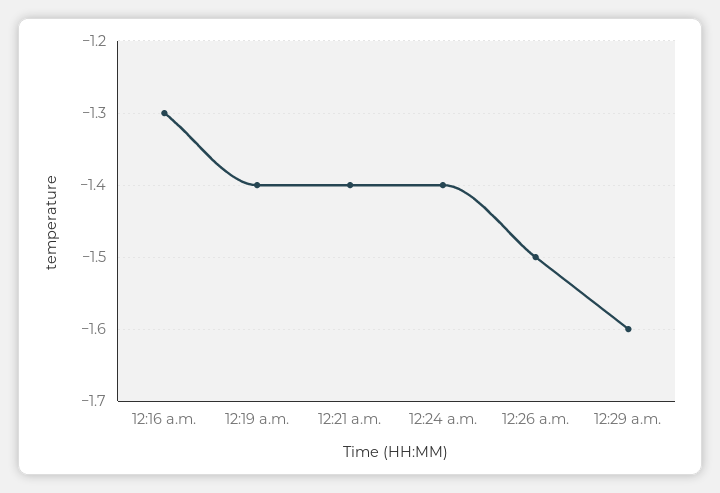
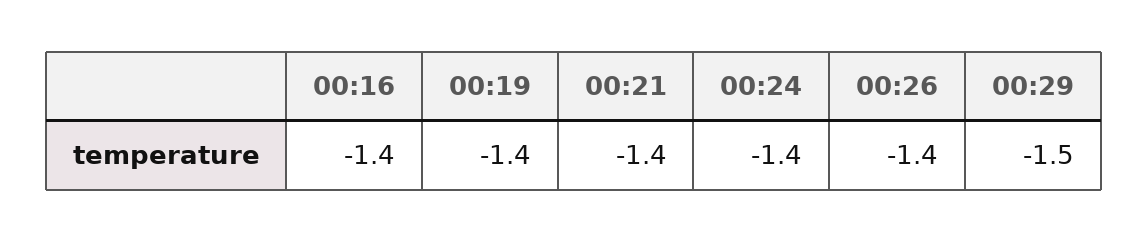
  {
-   "12:16 a.m.": -1.3,
+   "12:16 a.m.": -1.4,
    "12:19 a.m.": -1.4,
    "12:21 a.m.": -1.4,
    "12:24 a.m.": -1.4,
-   "12:26 a.m.": -1.5,
+   "12:26 a.m.": -1.4,
-   "12:29 a.m.": -1.6
+   "12:29 a.m.": -1.5
  }

